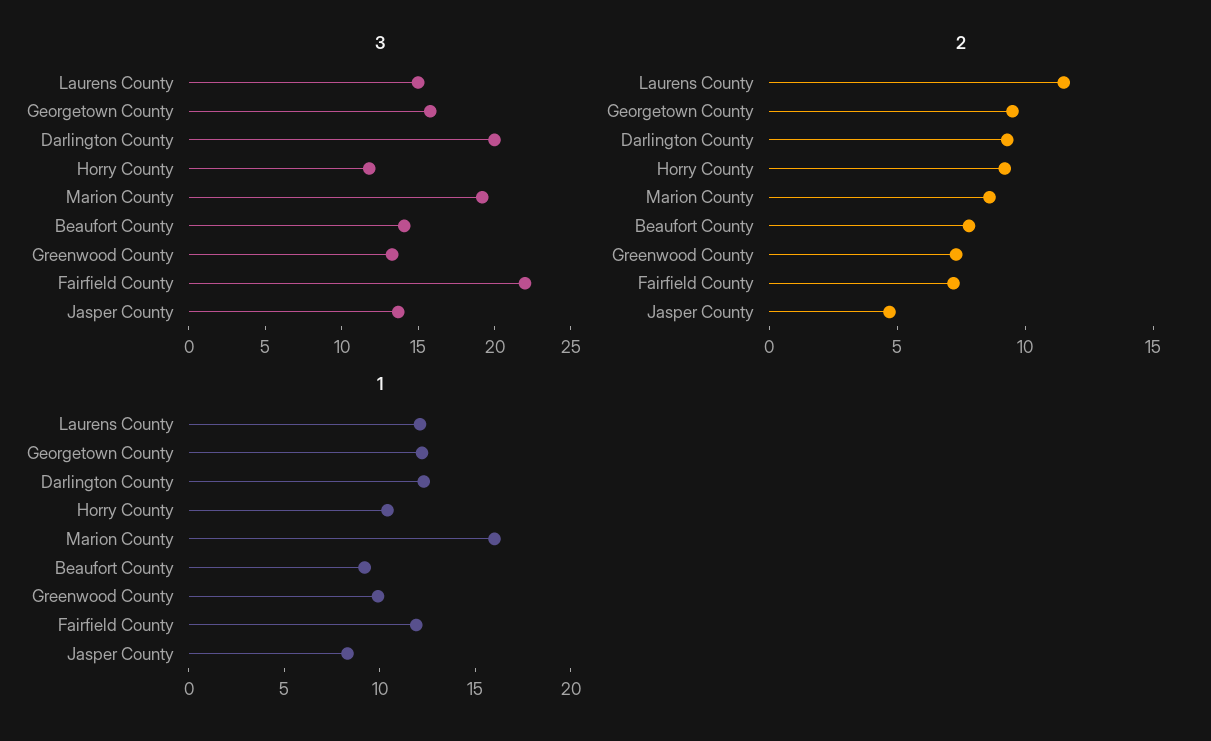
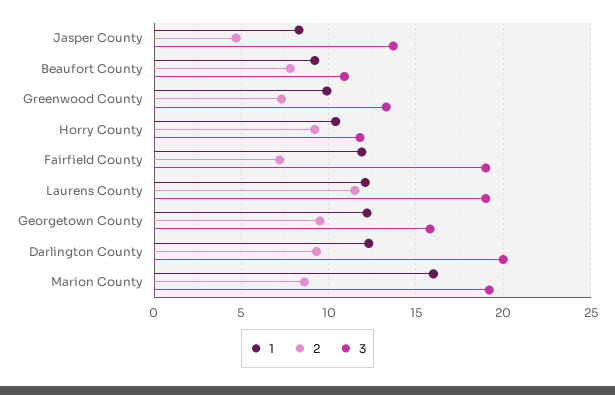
  {
    "3": {
-     "Laurens County": 15,
+     "Laurens County": 19,
      "Georgetown County": 16,
      "Darlington County": 20,
      "Horry County": 12,
      "Marion County": 19,
-     "Beaufort County": 14,
+     "Beaufort County": 11,
      "Greenwood County": 13.5,
-     "Fairfield County": 22,
+     "Fairfield County": 19,
      "Jasper County": 13.5
    },
    "2": {
      "Laurens County": 11.5,
      "Georgetown County": 9.5,
      "Darlington County": 9.5,
      "Horry County": 9,
      "Marion County": 8.5,
      "Beaufort County": 8,
      "Greenwood County": 7.5,
      "Fairfield County": 7,
      "Jasper County": 4.5
    },
    "1": {
      "Laurens County": 12,
      "Georgetown County": 12,
      "Darlington County": 12.5,
      "Horry County": 10.5,
      "Marion County": 16,
      "Beaufort County": 9,
      "Greenwood County": 10,
      "Fairfield County": 12,
      "Jasper County": 8.5
    }
  }

